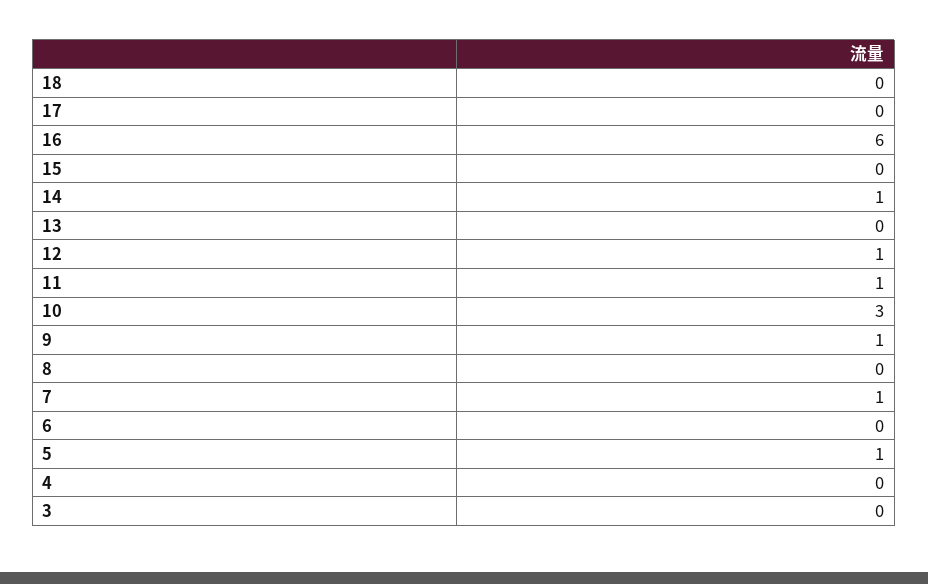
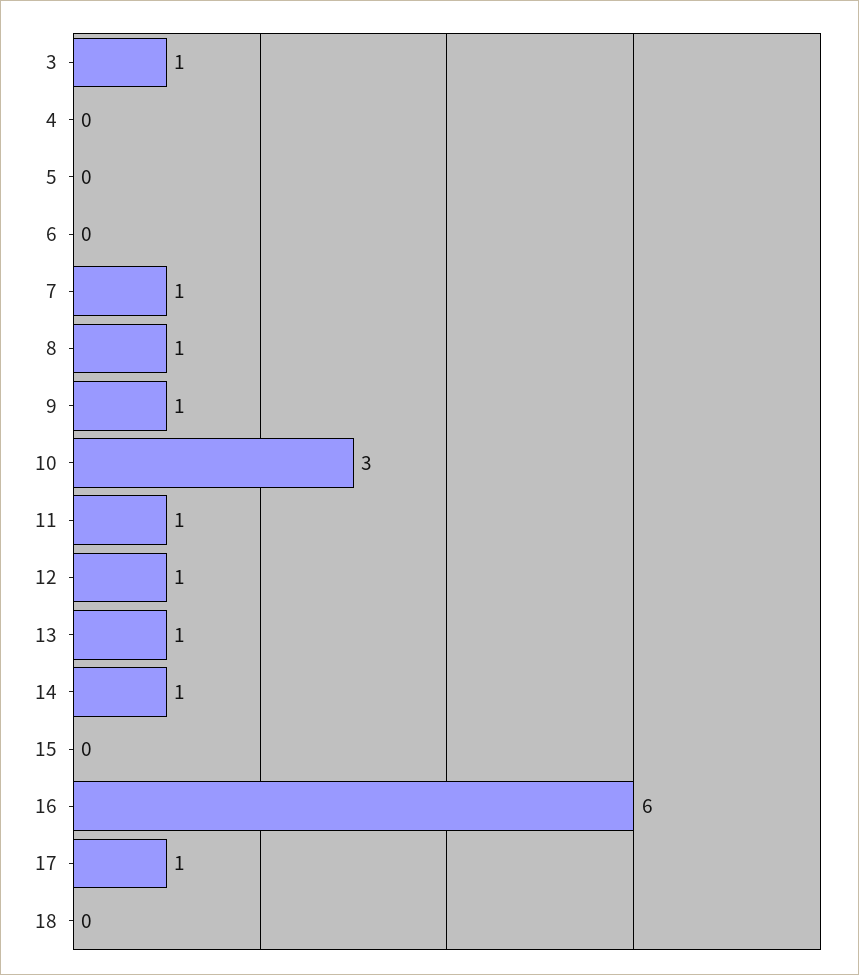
  {
    "18": 0,
-   "17": 0,
+   "17": 1,
    "16": 6,
    "15": 0,
    "14": 1,
-   "13": 0,
+   "13": 1,
    "12": 1,
    "11": 1,
    "10": 3,
    "9": 1,
-   "8": 0,
+   "8": 1,
    "7": 1,
    "6": 0,
-   "5": 1,
+   "5": 0,
    "4": 0,
-   "3": 0
+   "3": 1
  }

